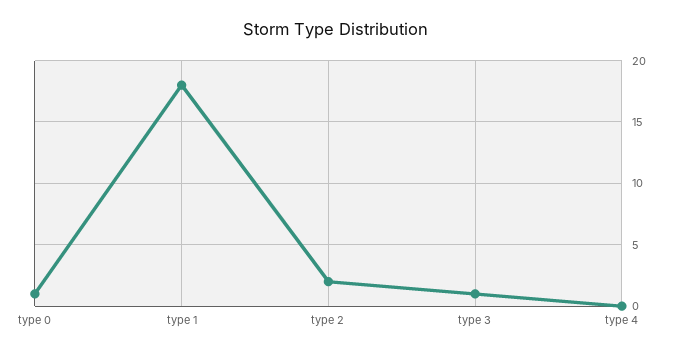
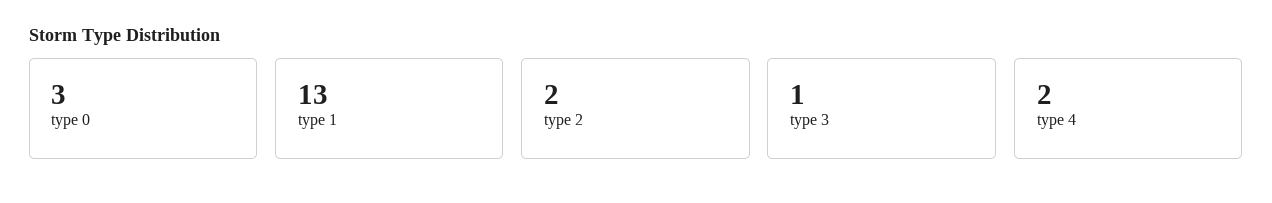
  {
-   "type 0": 1,
+   "type 0": 3,
-   "type 1": 18,
+   "type 1": 13,
    "type 2": 2,
    "type 3": 1,
-   "type 4": 0
+   "type 4": 2
  }

